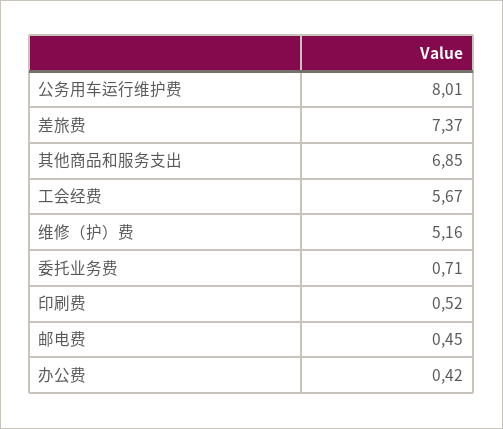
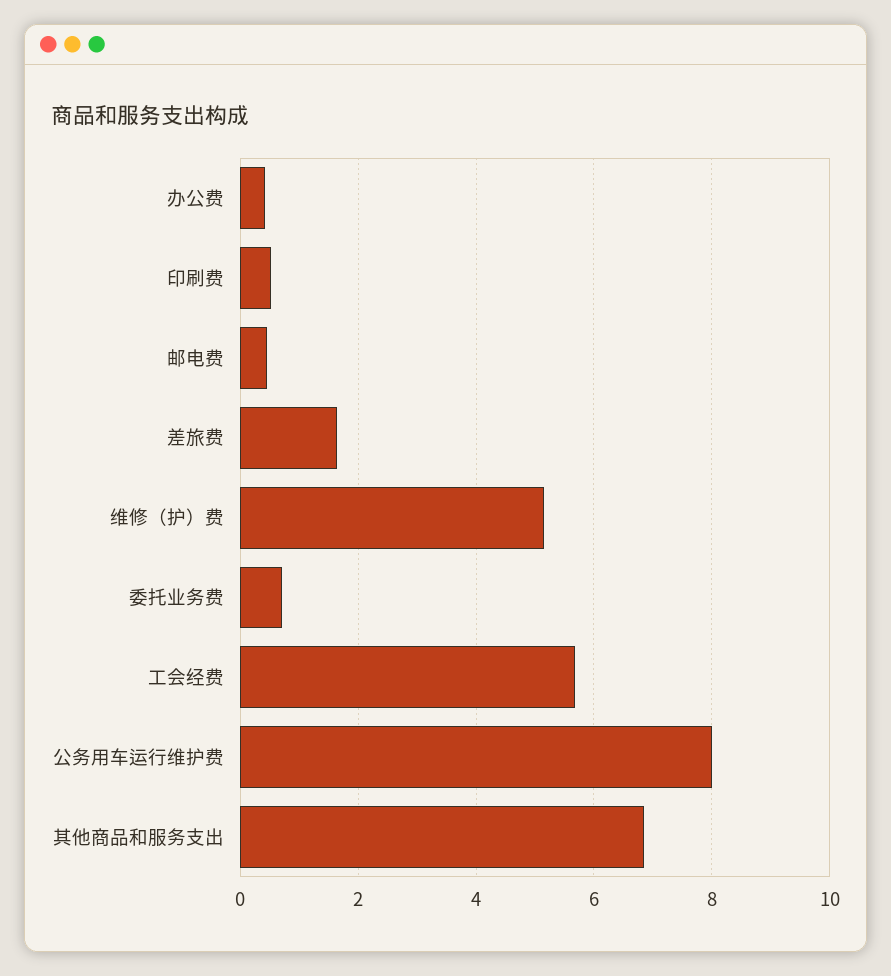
  {
    "公务用车运行维护费": 8.01,
-   "差旅费": 7.37,
+   "差旅费": 1.6,
    "其他商品和服务支出": 6.85,
    "工会经费": 5.67,
    "维修（护）费": 5.16,
    "委托业务费": 0.71,
    "印刷费": 0.52,
    "邮电费": 0.45,
    "办公费": 0.42
  }

